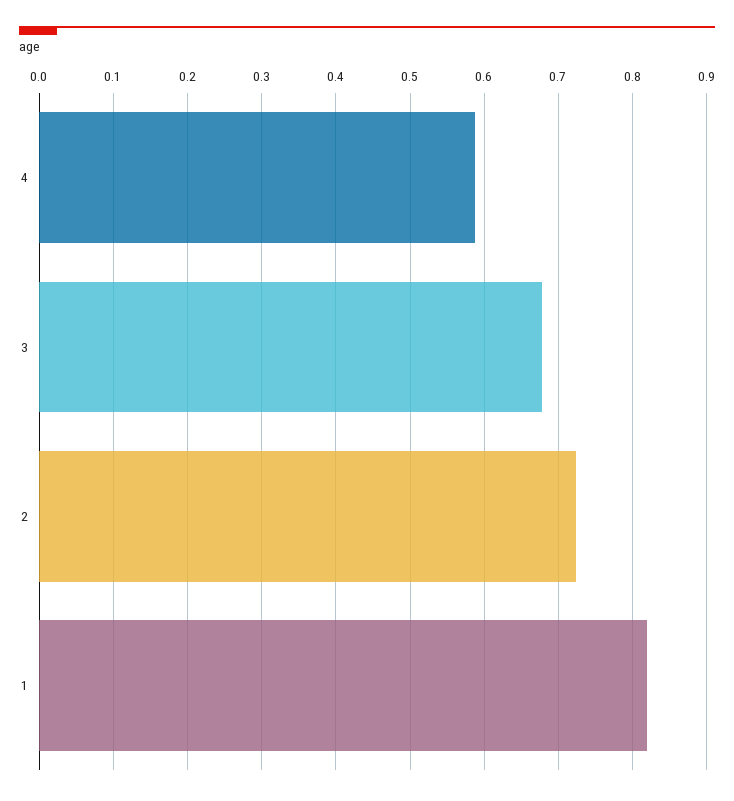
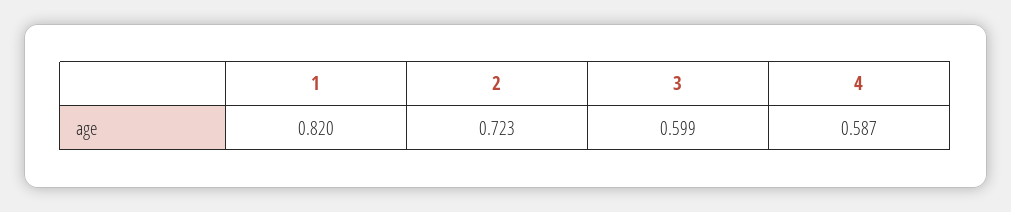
  {
    "4": 0.587,
-   "3": 0.68,
+   "3": 0.599,
    "2": 0.723,
    "1": 0.82
  }

